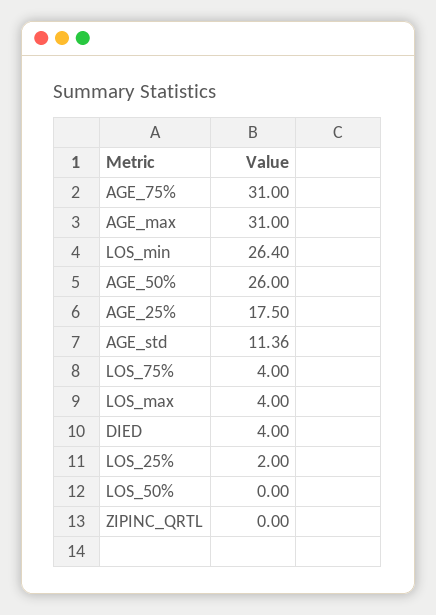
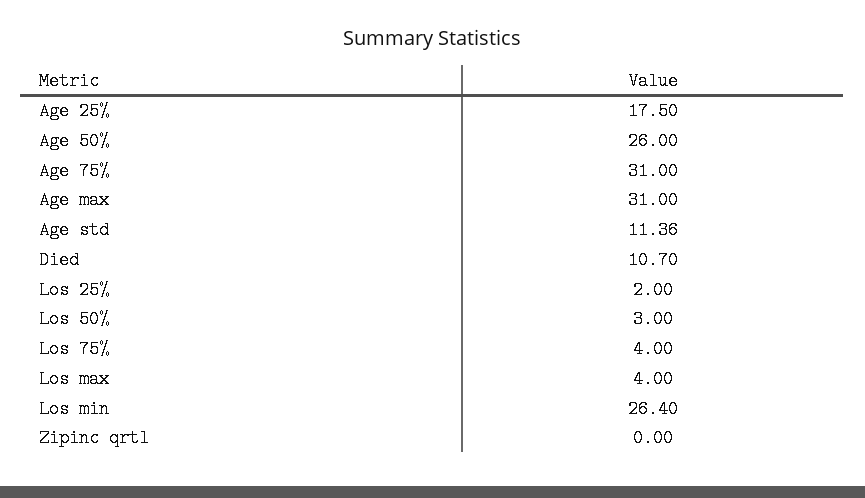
  {
    "AGE_75%": 31,
    "AGE_max": 31,
    "LOS_min": 26.4,
    "AGE_50%": 26,
    "AGE_25%": 17.5,
    "AGE_std": 11.36,
    "LOS_75%": 4,
    "LOS_max": 4,
-   "DIED": 4,
+   "DIED": 10.7,
    "LOS_25%": 2,
-   "LOS_50%": 0,
+   "LOS_50%": 3,
    "ZIPINC_QRTL": 0
  }

